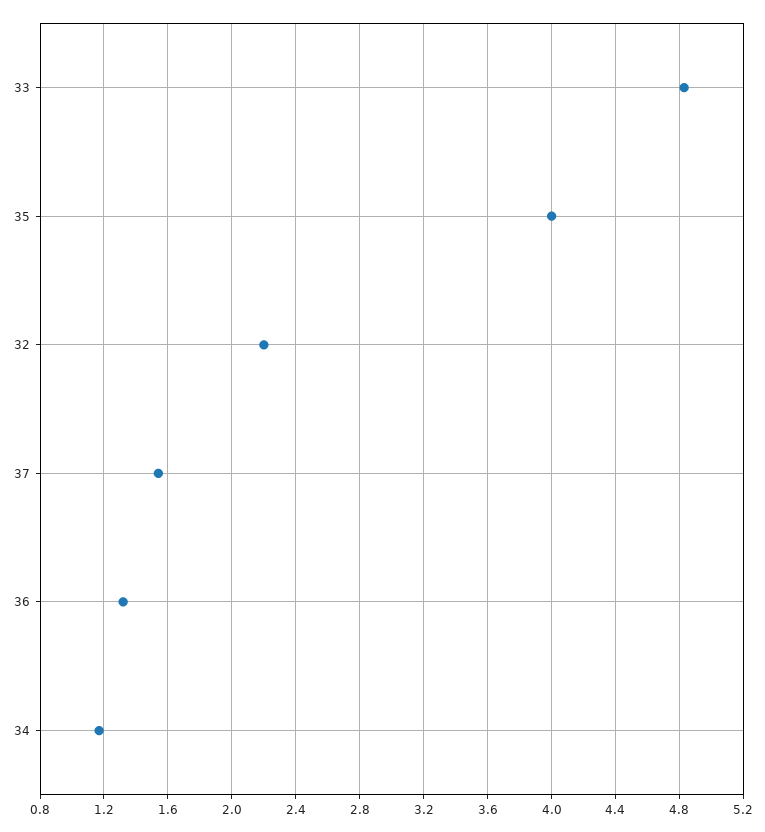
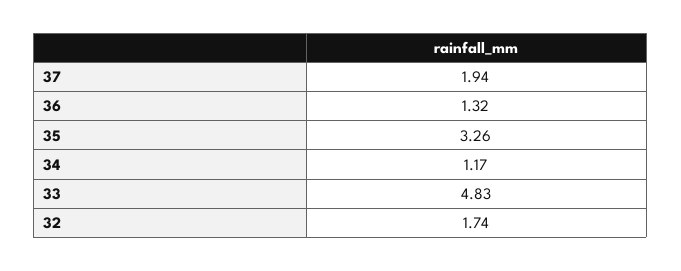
  {
    "33": 4.83,
-   "35": 4,
+   "35": 3.26,
-   "32": 2.2,
+   "32": 1.74,
-   "37": 1.55,
+   "37": 1.94,
    "36": 1.32,
    "34": 1.17
  }

